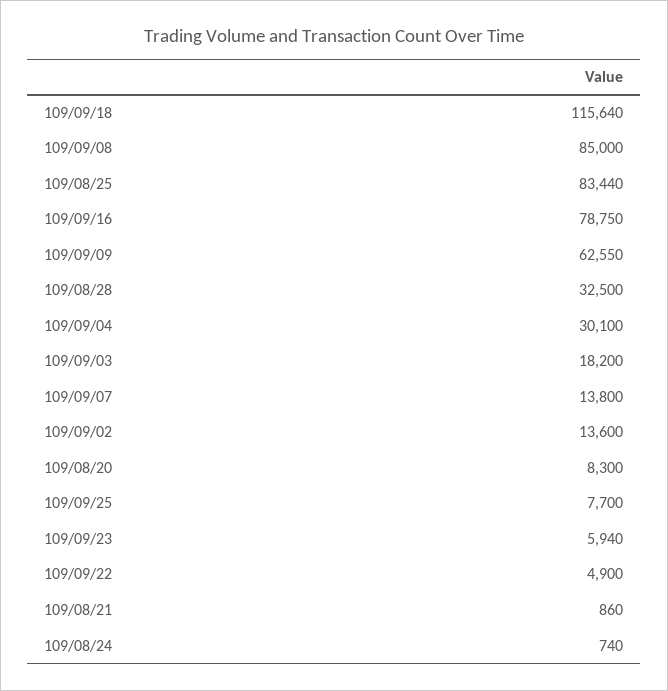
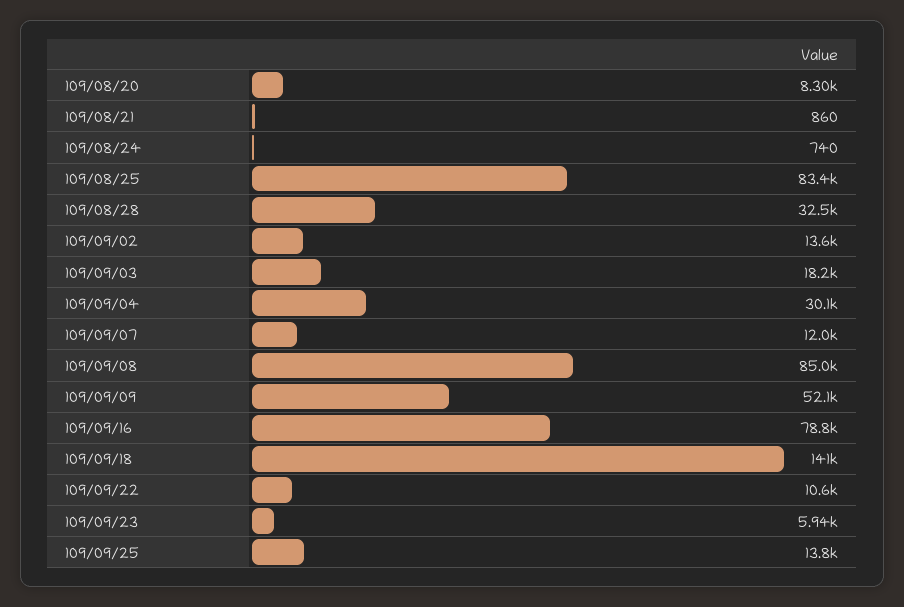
  {
-   "109/09/18": 115640,
+   "109/09/18": 141000,
    "109/09/08": 85000,
    "109/08/25": 83440,
    "109/09/16": 78750,
-   "109/09/09": 62550,
+   "109/09/09": 52100,
    "109/08/28": 32500,
    "109/09/04": 30100,
    "109/09/03": 18200,
-   "109/09/07": 13800,
+   "109/09/07": 12000,
    "109/09/02": 13600,
    "109/08/20": 8300,
-   "109/09/25": 7700,
+   "109/09/25": 13800,
    "109/09/23": 5940,
-   "109/09/22": 4900,
+   "109/09/22": 10600,
    "109/08/21": 860,
    "109/08/24": 740
  }

